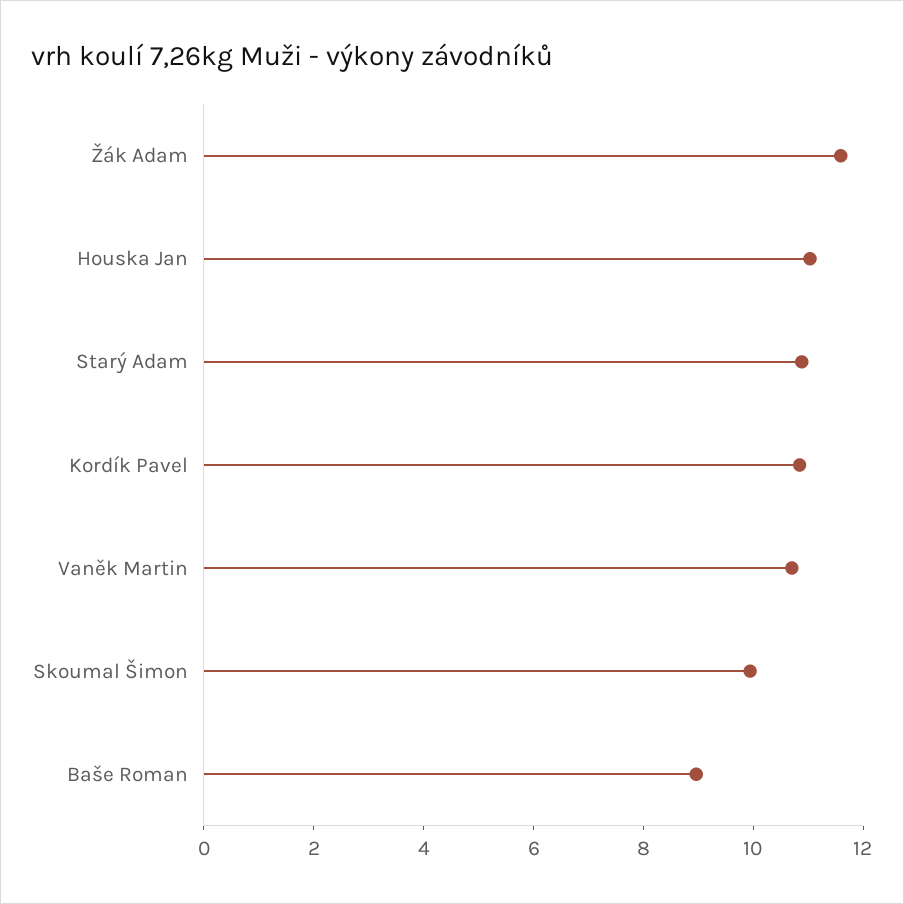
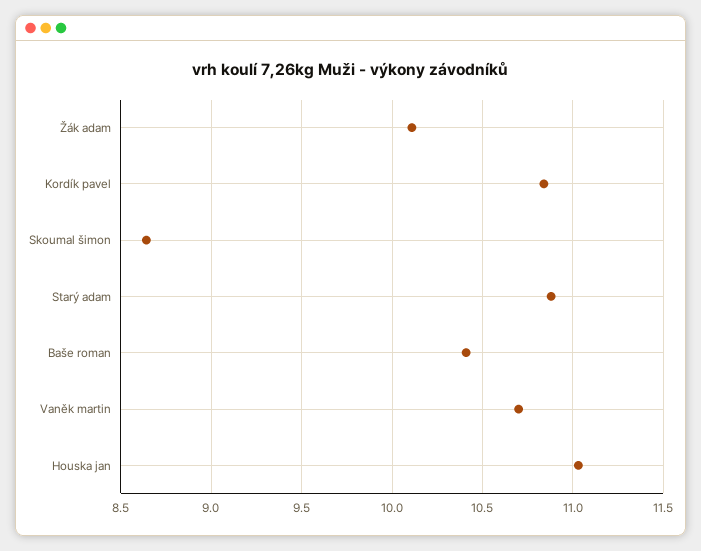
  {
-   "Žák Adam": 11.5,
+   "Žák Adam": 10.1,
    "Houska Jan": 11.05,
    "Starý Adam": 10.9,
    "Kordík Pavel": 10.85,
    "Vaněk Martin": 10.7,
-   "Skoumal Šimon": 10,
+   "Skoumal Šimon": 8.65,
-   "Baše Roman": 9
+   "Baše Roman": 10.4
  }

